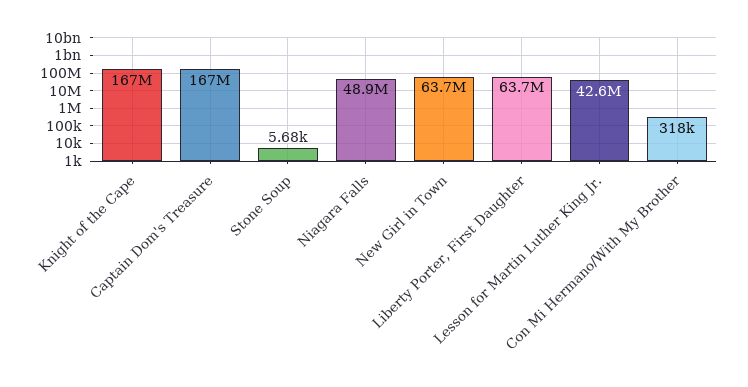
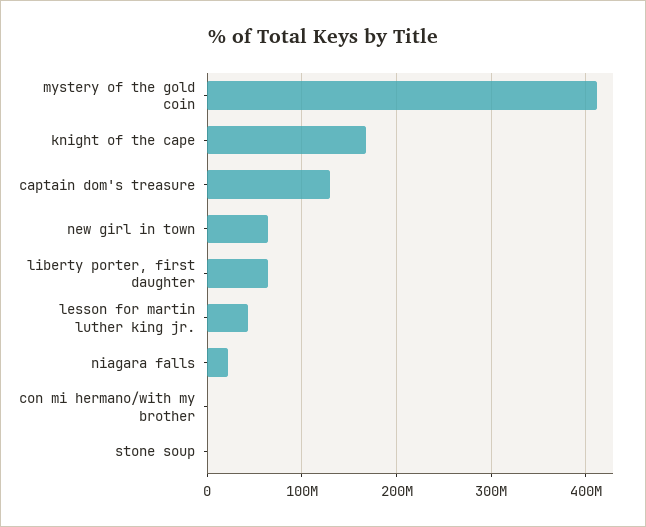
  {
    "Knight of the Cape": 167000000,
-   "Captain Dom's Treasure": 167000000,
+   "Captain Dom's Treasure": 130000000,
    "Stone Soup": 5680,
-   "Niagara Falls": 48900000,
+   "Niagara Falls": 20000000,
    "New Girl in Town": 63700000,
    "Liberty Porter, First Daughter": 63700000,
    "Lesson for Martin Luther King Jr.": 42600000,
-   "Con Mi Hermano/With My Brother": 318000
+   "Con Mi Hermano/With My Brother": 318000,
+   "mystery of the gold coin": 410000000
  }

